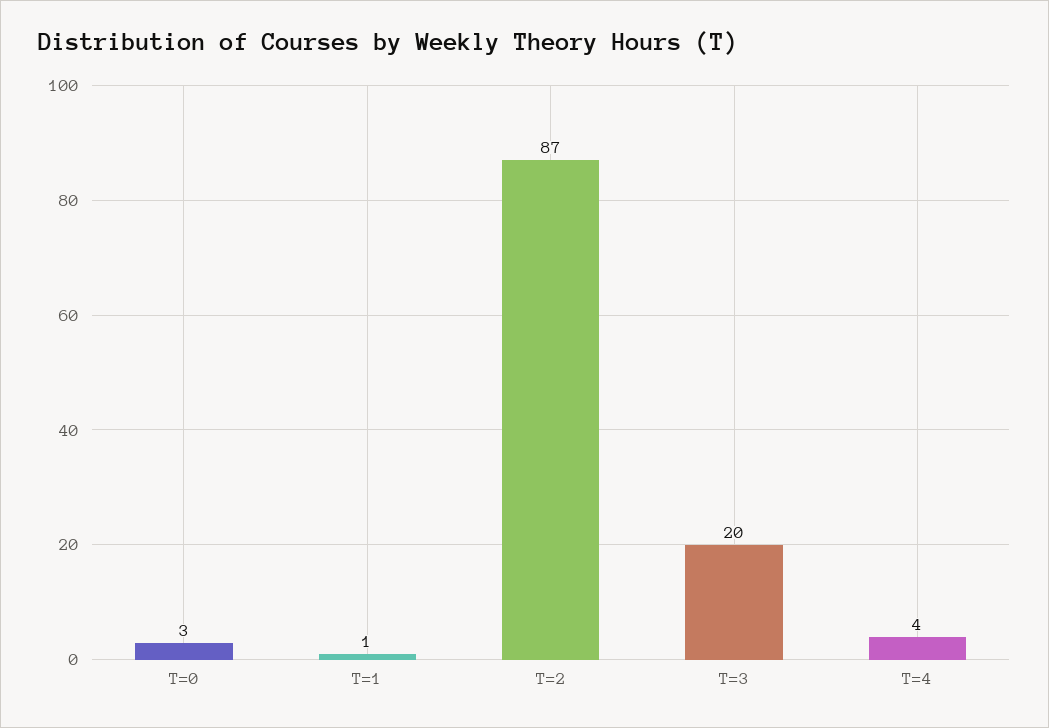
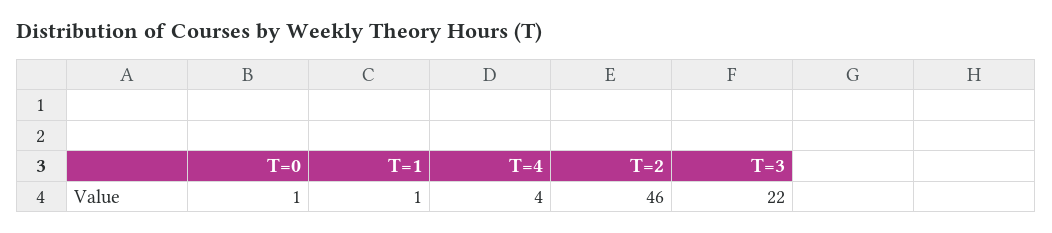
  {
-   "T=0": 3,
+   "T=0": 1,
    "T=1": 1,
-   "T=2": 87,
+   "T=2": 46,
-   "T=3": 20,
+   "T=3": 22,
    "T=4": 4
  }

